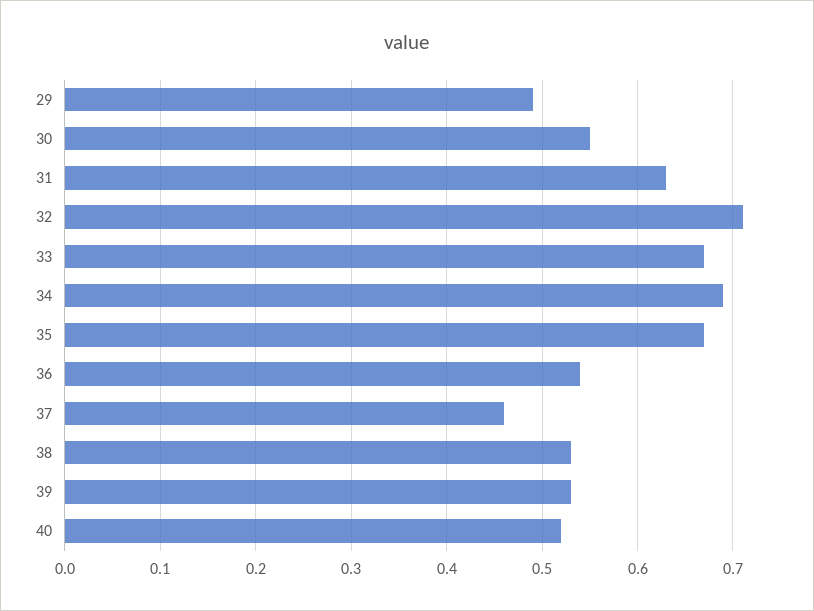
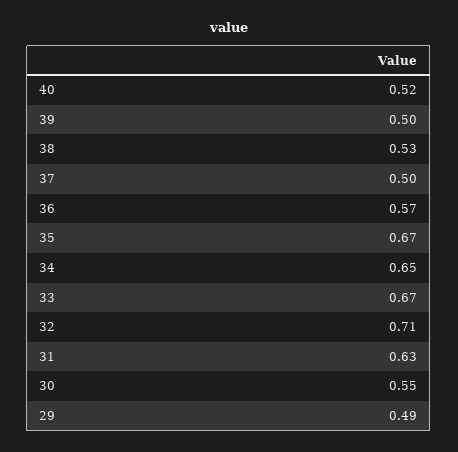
  {
    "29": 0.49,
    "30": 0.55,
    "31": 0.63,
    "32": 0.71,
    "33": 0.67,
-   "34": 0.69,
+   "34": 0.65,
    "35": 0.67,
-   "36": 0.54,
+   "36": 0.57,
-   "37": 0.46,
+   "37": 0.5,
    "38": 0.53,
-   "39": 0.53,
+   "39": 0.5,
    "40": 0.52
  }

